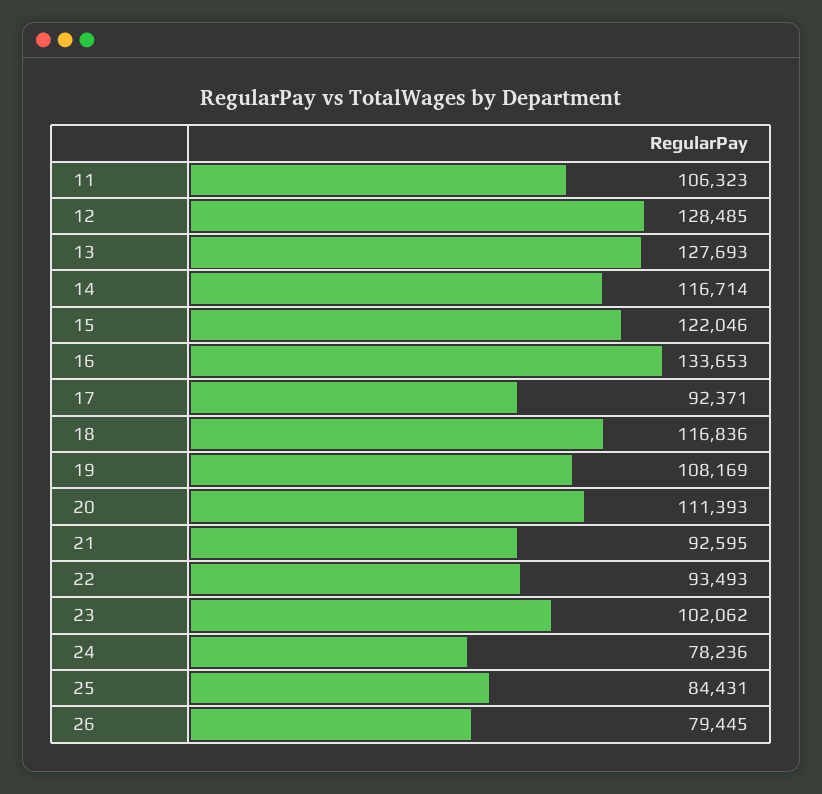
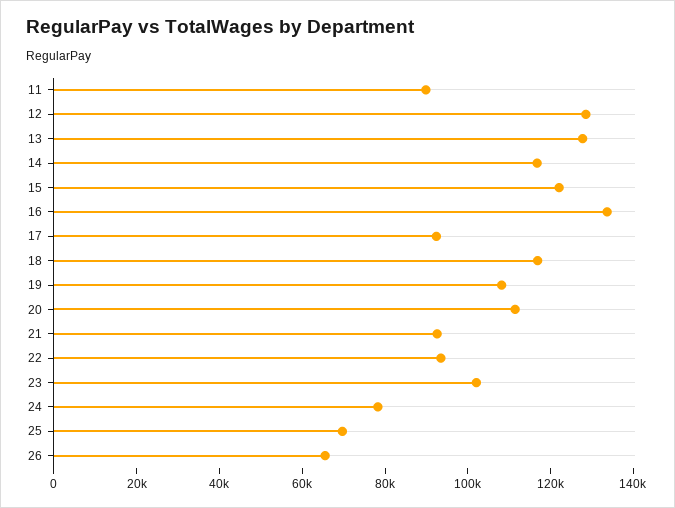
  {
-   "11": 106323,
+   "11": 90000,
    "12": 128485,
    "13": 127693,
    "14": 116714,
    "15": 122046,
    "16": 133653,
    "17": 92371,
    "18": 116836,
    "19": 108169,
    "20": 111393,
    "21": 92595,
    "22": 93493,
    "23": 102062,
    "24": 78236,
-   "25": 84431,
+   "25": 70000,
-   "26": 79445
+   "26": 65000
  }

